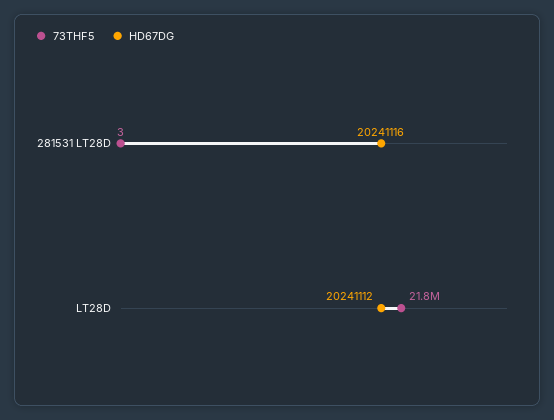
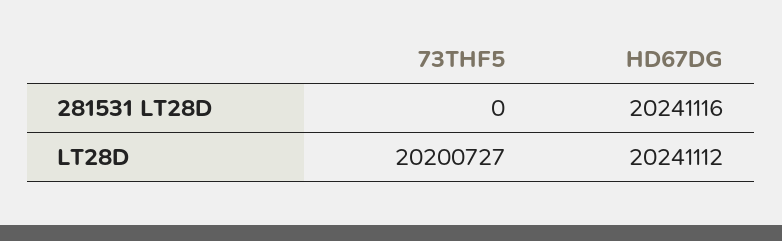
  {
    "73THF5": {
-     "281531 LT28D": 3,
+     "281531 LT28D": 0,
-     "LT28D": 21800000
+     "LT28D": 20200727
    },
    "HD67DG": {
      "281531 LT28D": 20241116,
      "LT28D": 20241112
    }
  }

